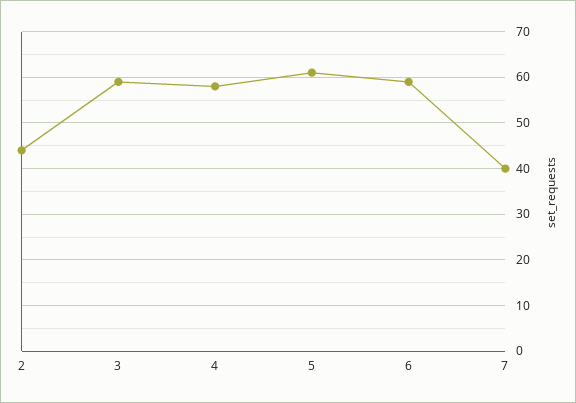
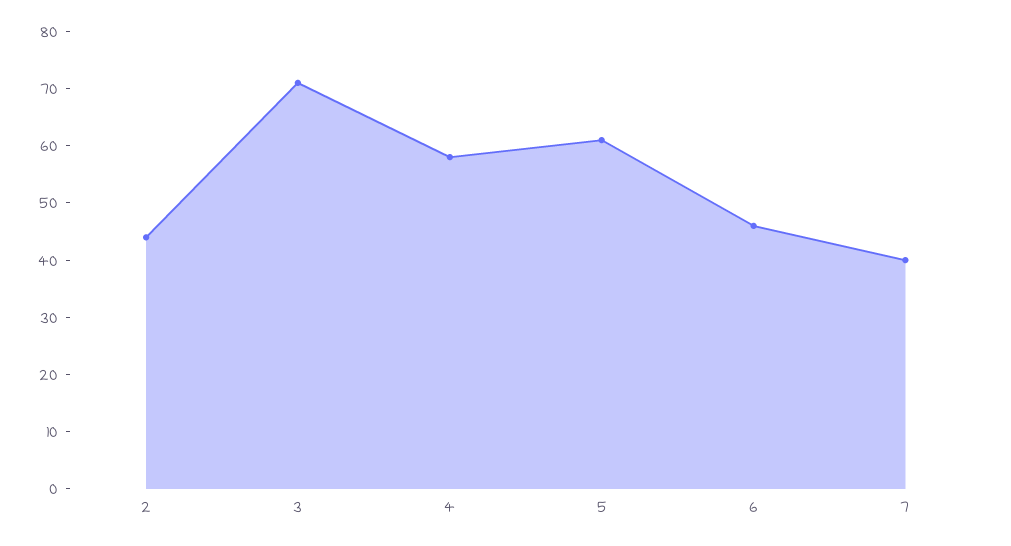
  {
    "2": 45,
-   "3": 60,
+   "3": 70,
    "4": 60,
    "5": 60,
-   "6": 60,
+   "6": 45,
    "7": 40
  }

